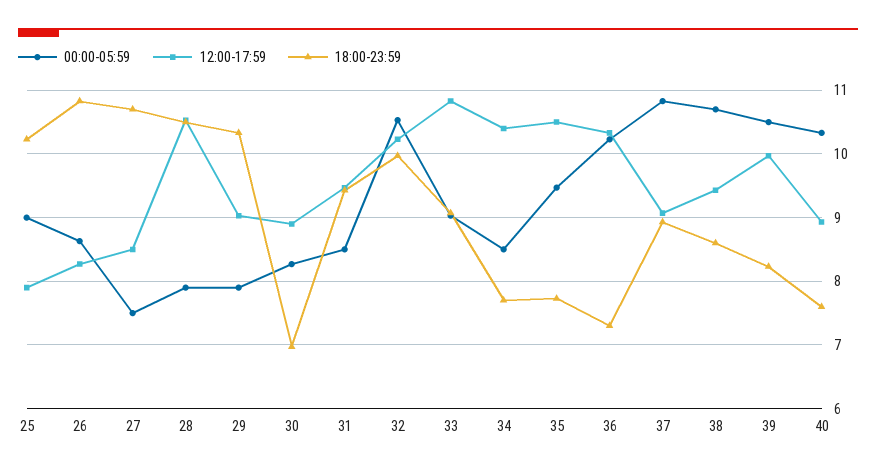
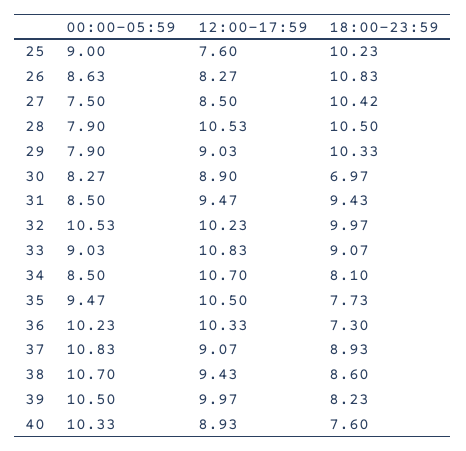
  {
    "00:00-05:59": {
      "25": 9,
      "26": 8.63,
      "27": 7.5,
      "28": 7.9,
      "29": 7.9,
      "30": 8.27,
      "31": 8.5,
      "32": 10.53,
      "33": 9.03,
      "34": 8.5,
      "35": 9.47,
      "36": 10.23,
      "37": 10.83,
      "38": 10.7,
      "39": 10.5,
      "40": 10.33
    },
    "12:00-17:59": {
-     "25": 7.9,
+     "25": 7.6,
      "26": 8.27,
      "27": 8.5,
      "28": 10.53,
      "29": 9.03,
      "30": 8.9,
      "31": 9.47,
      "32": 10.23,
      "33": 10.83,
-     "34": 10.4,
+     "34": 10.7,
      "35": 10.5,
      "36": 10.33,
      "37": 9.07,
      "38": 9.43,
      "39": 9.97,
      "40": 8.93
    },
    "18:00-23:59": {
      "25": 10.23,
      "26": 10.83,
-     "27": 10.7,
+     "27": 10.42,
      "28": 10.5,
      "29": 10.33,
      "30": 6.97,
      "31": 9.43,
      "32": 9.97,
      "33": 9.07,
-     "34": 7.7,
+     "34": 8.1,
      "35": 7.73,
      "36": 7.3,
      "37": 8.93,
      "38": 8.6,
      "39": 8.23,
      "40": 7.6
    }
  }

